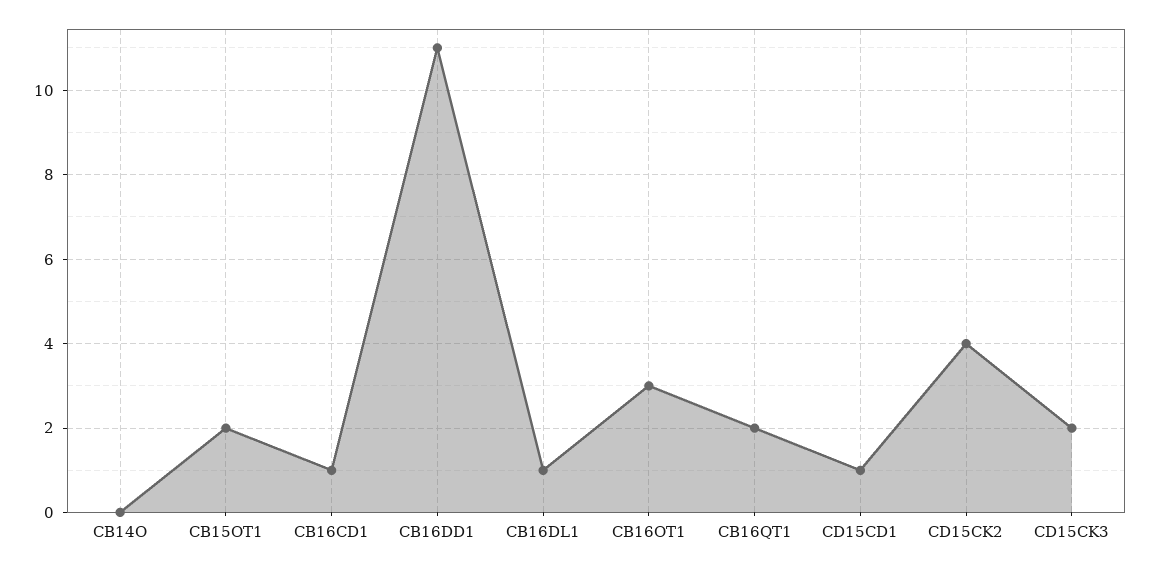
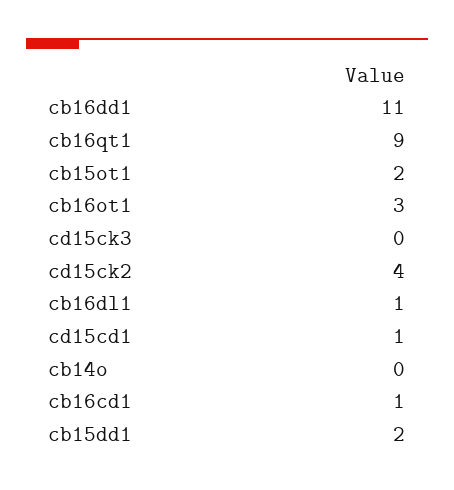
  {
    "CB14O": 0,
    "CB15OT1": 2,
    "CB16CD1": 1,
    "CB16DD1": 11,
    "CB16DL1": 1,
    "CB16OT1": 3,
-   "CB16QT1": 2,
+   "CB16QT1": 9,
    "CD15CD1": 1,
    "CD15CK2": 4,
-   "CD15CK3": 2
+   "CD15CK3": 0,
+   "cb15dd1": 2
  }

